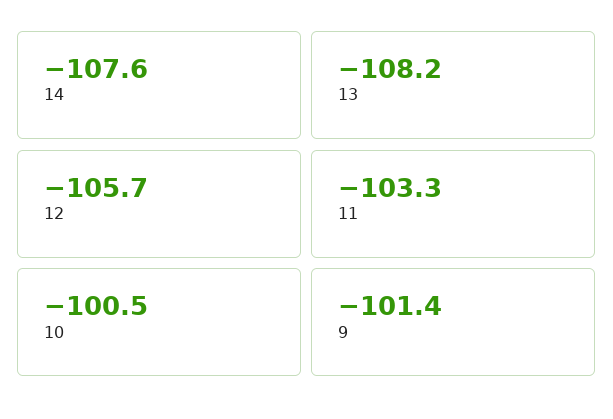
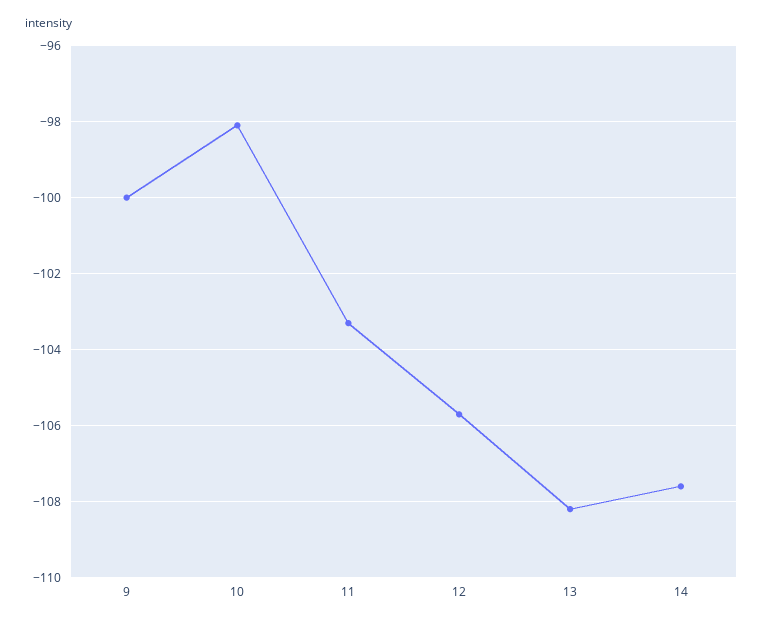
  {
    "14": -107.6,
    "13": -108.2,
    "12": -105.7,
    "11": -103.3,
-   "10": -100.5,
+   "10": -98,
-   "9": -101.4
+   "9": -100
  }

